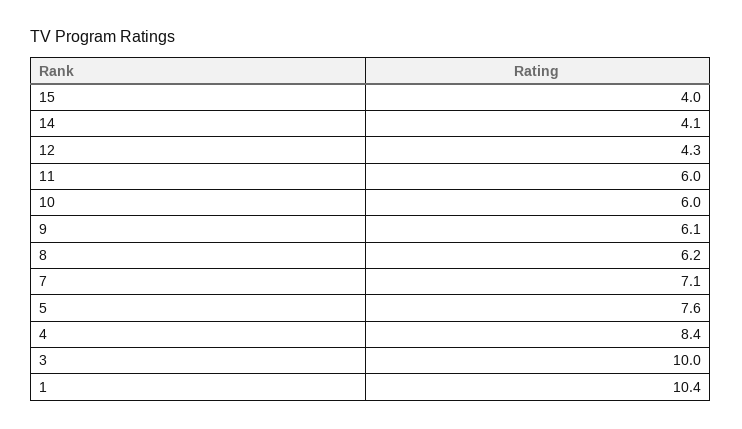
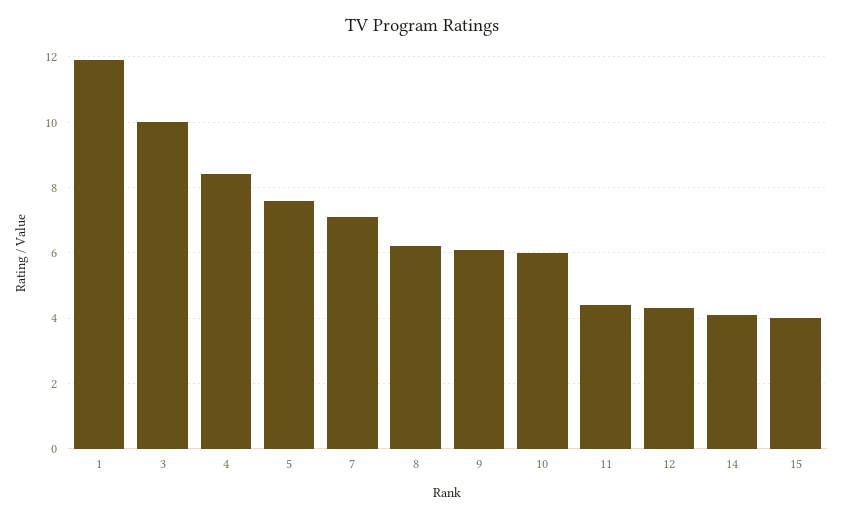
  {
    "15": 4,
    "14": 4.1,
    "12": 4.3,
-   "11": 6,
+   "11": 4.5,
    "10": 6,
    "9": 6.1,
    "8": 6.2,
    "7": 7.1,
    "5": 7.6,
    "4": 8.4,
    "3": 10,
-   "1": 10.4
+   "1": 12
  }

